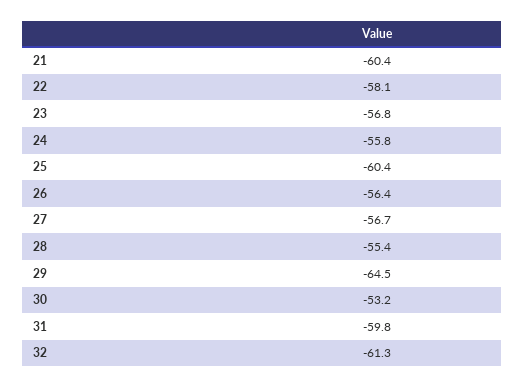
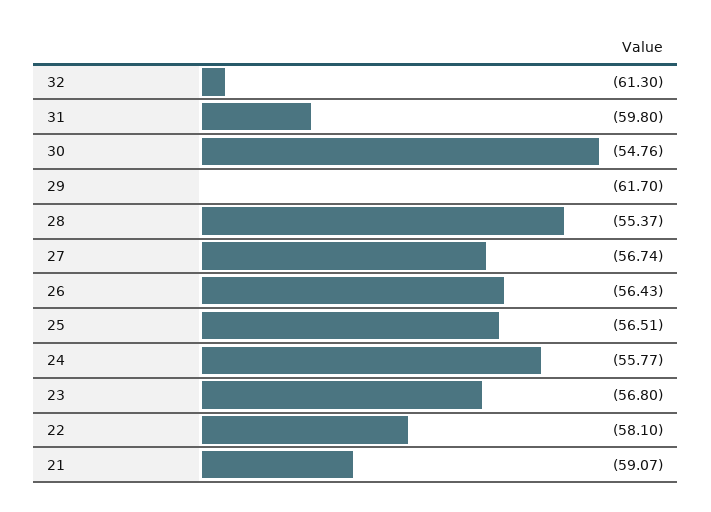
  {
-   "21": -60.4,
+   "21": -59.07,
    "22": -58.1,
    "23": -56.8,
    "24": -55.77,
-   "25": -60.4,
+   "25": -56.51,
    "26": -56.43,
    "27": -56.74,
    "28": -55.37,
-   "29": -64.5,
+   "29": -61.7,
-   "30": -53.2,
+   "30": -54.76,
    "31": -59.8,
    "32": -61.3
  }

